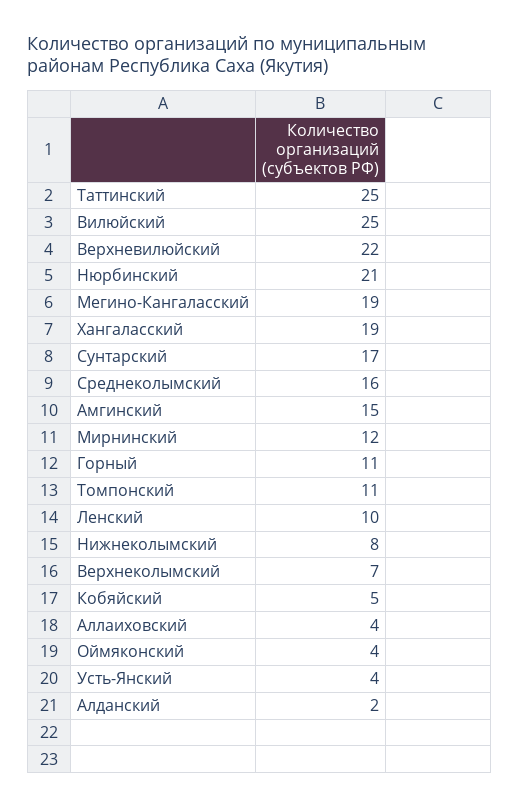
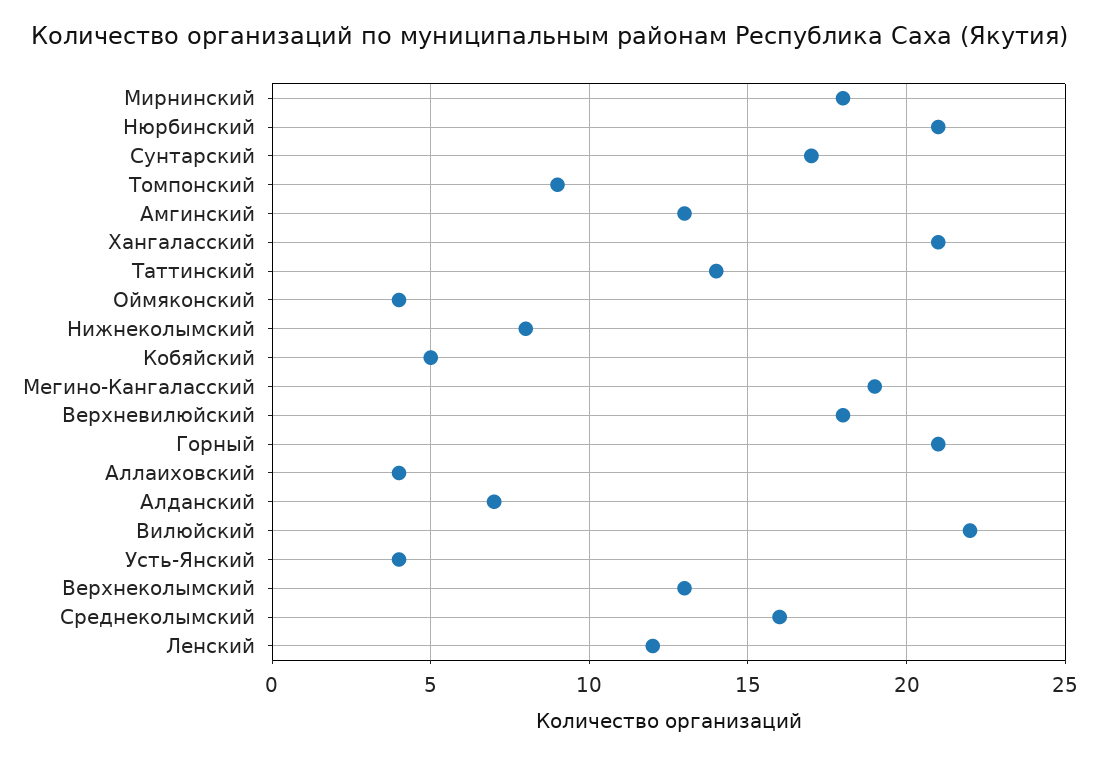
  {
-   "Таттинский": 25,
+   "Таттинский": 14,
-   "Вилюйский": 25,
+   "Вилюйский": 22,
-   "Верхневилюйский": 22,
+   "Верхневилюйский": 18,
    "Нюрбинский": 21,
    "Мегино-Кангаласский": 19,
-   "Хангаласский": 19,
+   "Хангаласский": 21,
    "Сунтарский": 17,
    "Среднеколымский": 16,
-   "Амгинский": 15,
+   "Амгинский": 13,
-   "Мирнинский": 12,
+   "Мирнинский": 18,
-   "Горный": 11,
+   "Горный": 21,
-   "Томпонский": 11,
+   "Томпонский": 9,
-   "Ленский": 10,
+   "Ленский": 12,
    "Нижнеколымский": 8,
-   "Верхнеколымский": 7,
+   "Верхнеколымский": 13,
    "Кобяйский": 5,
    "Аллаиховский": 4,
    "Оймяконский": 4,
    "Усть-Янский": 4,
-   "Алданский": 2
+   "Алданский": 7
  }

